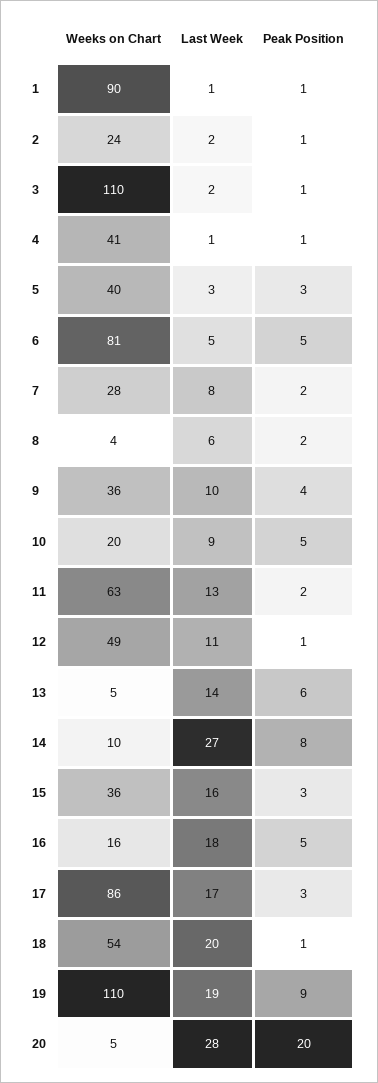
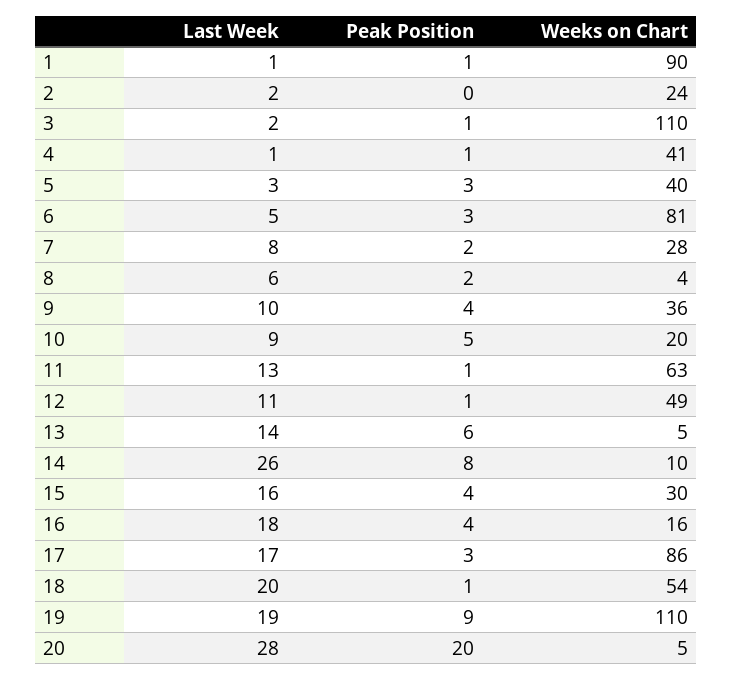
  {
    "Weeks on Chart": {
      "1": 90,
      "2": 24,
      "3": 110,
      "4": 41,
      "5": 40,
      "6": 81,
      "7": 28,
      "8": 4,
      "9": 36,
      "10": 20,
      "11": 63,
      "12": 49,
      "13": 5,
      "14": 10,
-     "15": 36,
+     "15": 30,
      "16": 16,
      "17": 86,
      "18": 54,
      "19": 110,
      "20": 5
    },
    "Last Week": {
      "1": 1,
      "2": 2,
      "3": 2,
      "4": 1,
      "5": 3,
      "6": 5,
      "7": 8,
      "8": 6,
      "9": 10,
      "10": 9,
      "11": 13,
      "12": 11,
      "13": 14,
-     "14": 27,
+     "14": 26,
      "15": 16,
      "16": 18,
      "17": 17,
      "18": 20,
      "19": 19,
      "20": 28
    },
    "Peak Position": {
      "1": 1,
-     "2": 1,
+     "2": 0,
      "3": 1,
      "4": 1,
      "5": 3,
-     "6": 5,
+     "6": 3,
      "7": 2,
      "8": 2,
      "9": 4,
      "10": 5,
-     "11": 2,
+     "11": 1,
      "12": 1,
      "13": 6,
      "14": 8,
-     "15": 3,
+     "15": 4,
-     "16": 5,
+     "16": 4,
      "17": 3,
      "18": 1,
      "19": 9,
      "20": 20
    }
  }

